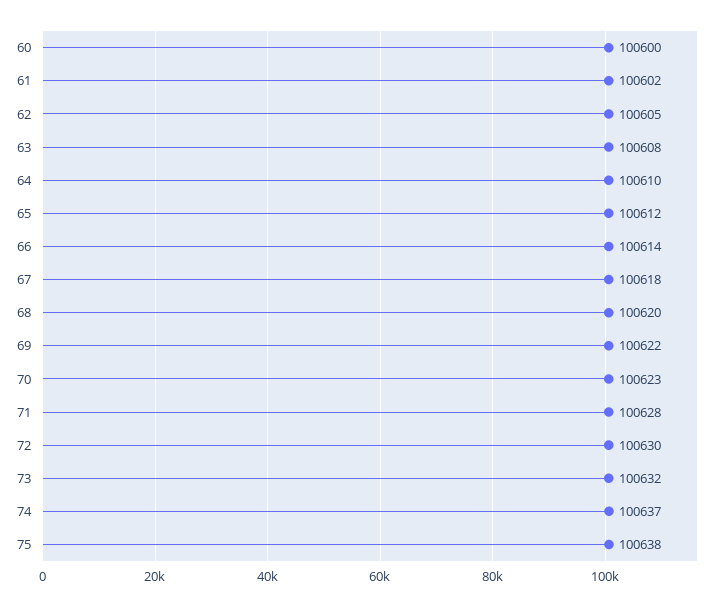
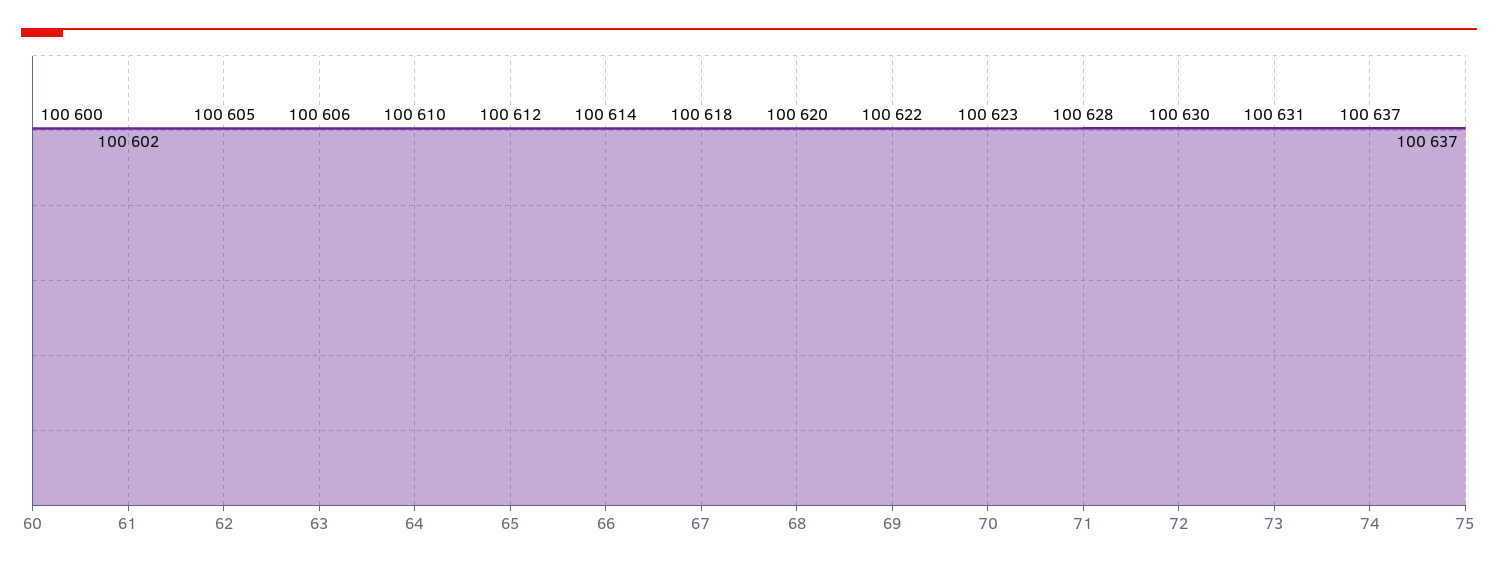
  {
    "60": 100600,
    "61": 100602,
    "62": 100605,
-   "63": 100608,
+   "63": 100606,
    "64": 100610,
    "65": 100612,
    "66": 100614,
    "67": 100618,
    "68": 100620,
    "69": 100622,
    "70": 100623,
    "71": 100628,
    "72": 100630,
-   "73": 100632,
+   "73": 100631,
    "74": 100637,
-   "75": 100638
+   "75": 100637
  }

